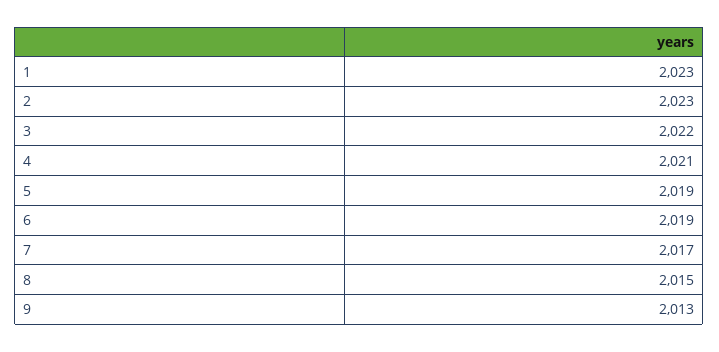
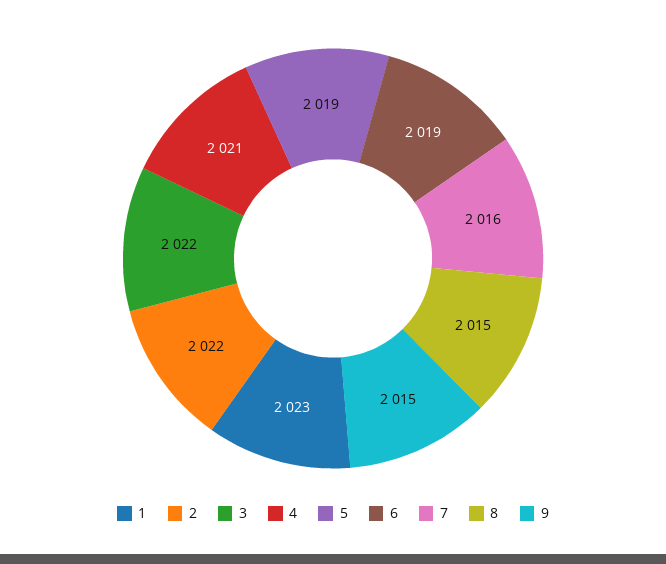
  {
    "1": 2023,
-   "2": 2023,
+   "2": 2022,
    "3": 2022,
    "4": 2021,
    "5": 2019,
    "6": 2019,
-   "7": 2017,
+   "7": 2016,
    "8": 2015,
-   "9": 2013
+   "9": 2015
  }

